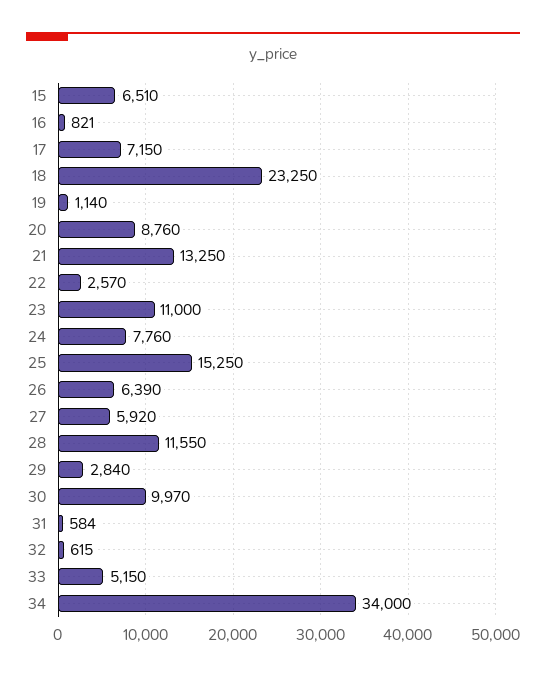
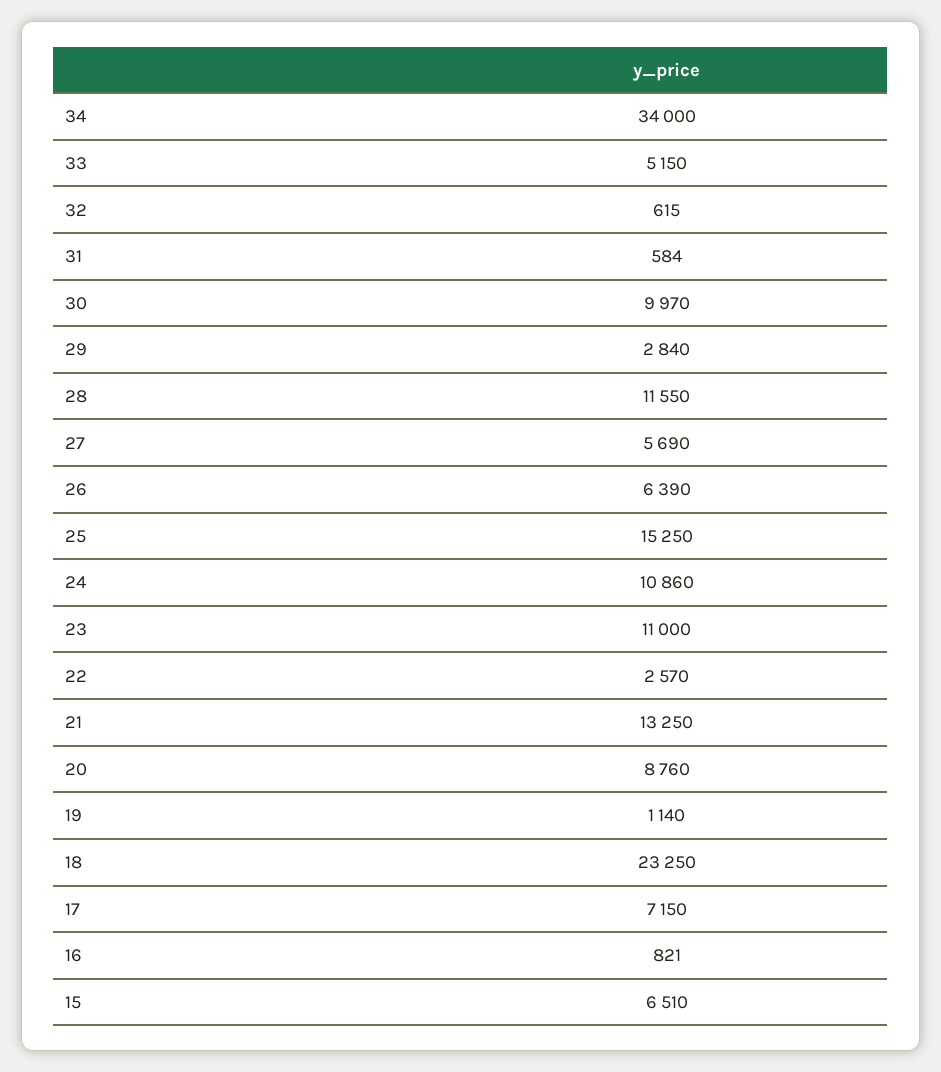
  {
    "15": 6510,
    "16": 821,
    "17": 7150,
    "18": 23250,
    "19": 1140,
    "20": 8760,
    "21": 13250,
    "22": 2570,
    "23": 11000,
-   "24": 7760,
+   "24": 10860,
    "25": 15250,
    "26": 6390,
-   "27": 5920,
+   "27": 5690,
    "28": 11550,
    "29": 2840,
    "30": 9970,
    "31": 584,
    "32": 615,
    "33": 5150,
    "34": 34000
  }

